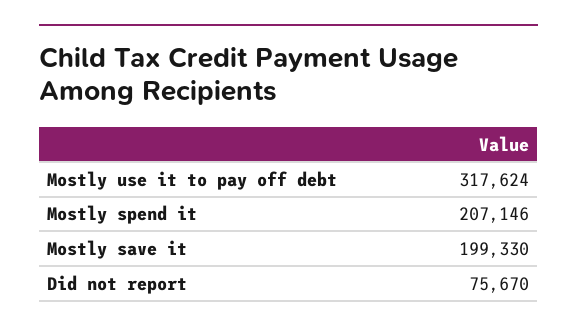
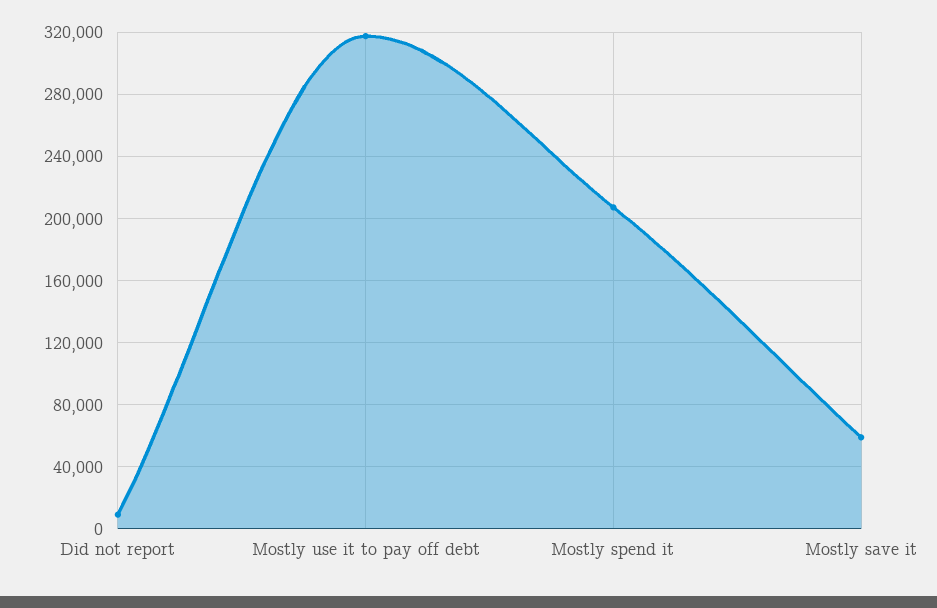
  {
    "Mostly use it to pay off debt": 317624,
    "Mostly spend it": 207146,
-   "Mostly save it": 199330,
+   "Mostly save it": 60000,
-   "Did not report": 75670
+   "Did not report": 10000
  }

